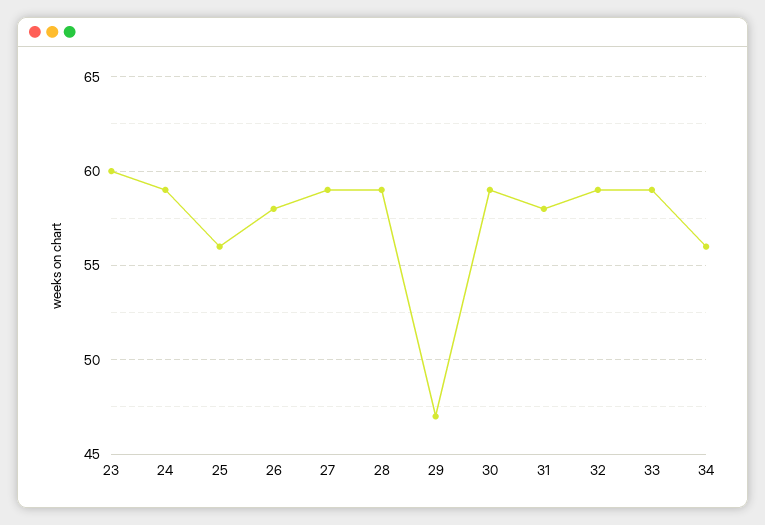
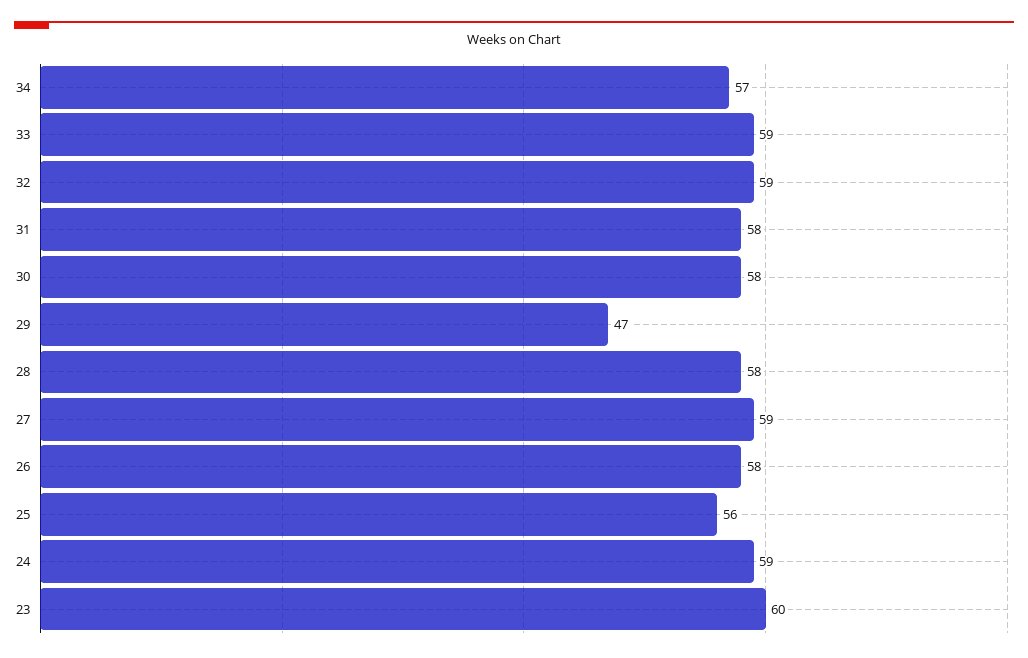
  {
    "23": 60,
    "24": 59,
    "25": 56,
    "26": 58,
    "27": 59,
-   "28": 59,
+   "28": 58,
    "29": 47,
-   "30": 59,
+   "30": 58,
    "31": 58,
    "32": 59,
    "33": 59,
-   "34": 56
+   "34": 57
  }

